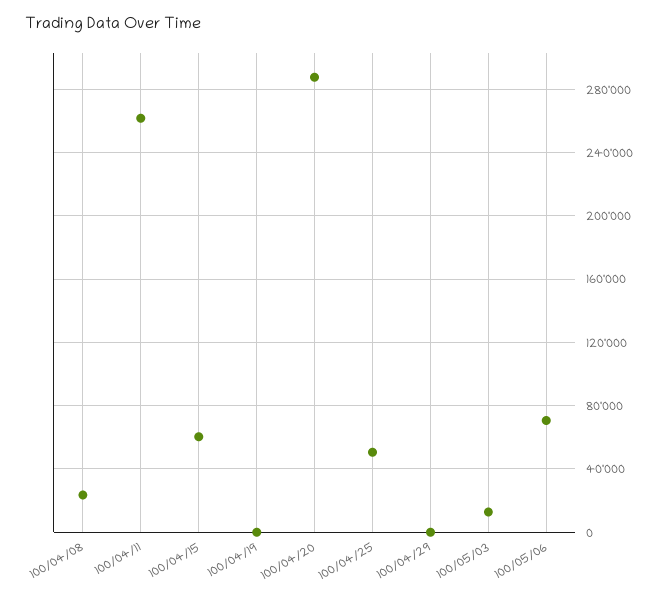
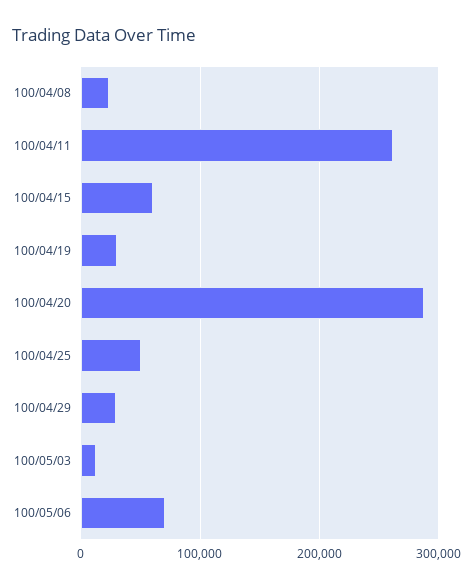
  {
    "100/04/08": 25000,
    "100/04/11": 260000,
    "100/04/15": 60000,
-   "100/04/19": 0,
+   "100/04/19": 30000,
    "100/04/20": 290000,
    "100/04/25": 50000,
-   "100/04/29": 0,
+   "100/04/29": 30000,
    "100/05/03": 15000,
    "100/05/06": 70000
  }

